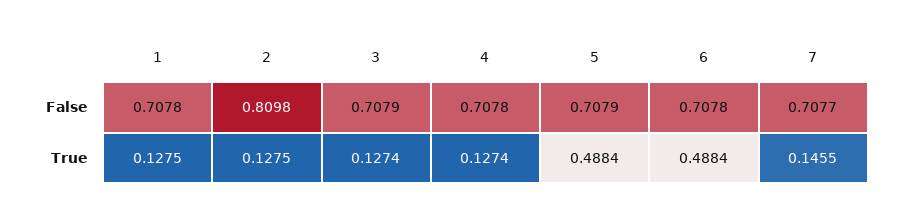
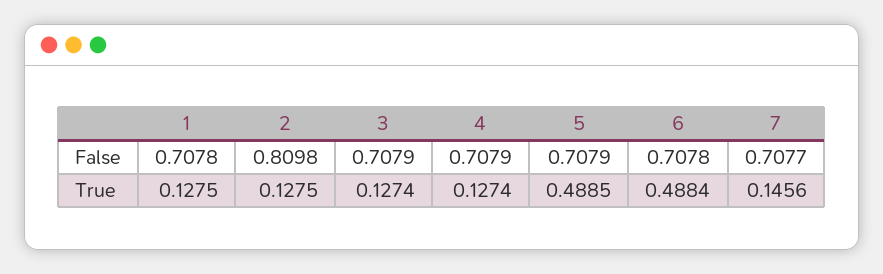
  {
    "1": {
      "False": 0.7078,
      "True": 0.1275
    },
    "2": {
      "False": 0.8098,
      "True": 0.1275
    },
    "3": {
      "False": 0.7079,
      "True": 0.1274
    },
    "4": {
-     "False": 0.7078,
+     "False": 0.7079,
      "True": 0.1274
    },
    "5": {
      "False": 0.7079,
-     "True": 0.4884
+     "True": 0.4885
    },
    "6": {
      "False": 0.7078,
      "True": 0.4884
    },
    "7": {
      "False": 0.7077,
-     "True": 0.1455
+     "True": 0.1456
    }
  }

